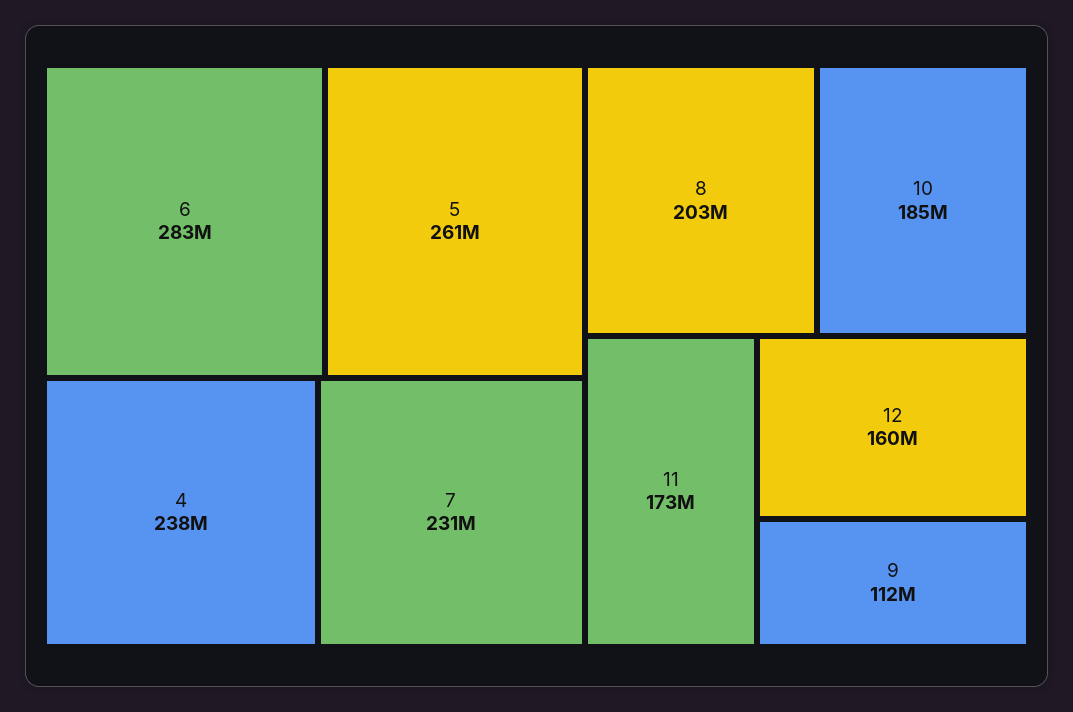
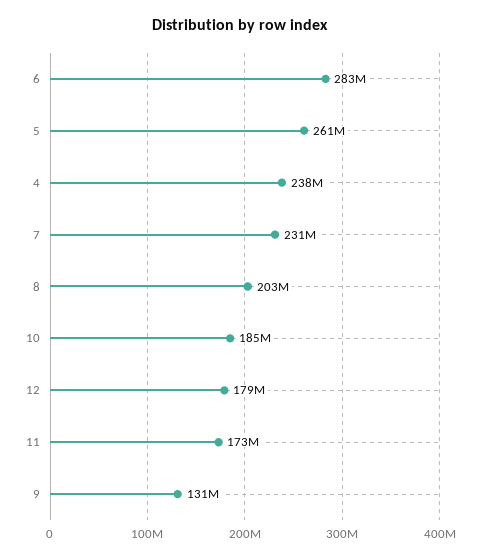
  {
    "6": 283000000,
    "5": 261000000,
    "4": 238000000,
    "7": 231000000,
    "8": 203000000,
    "10": 185000000,
    "11": 173000000,
-   "12": 160000000,
+   "12": 179000000,
-   "9": 112000000
+   "9": 131000000
  }

